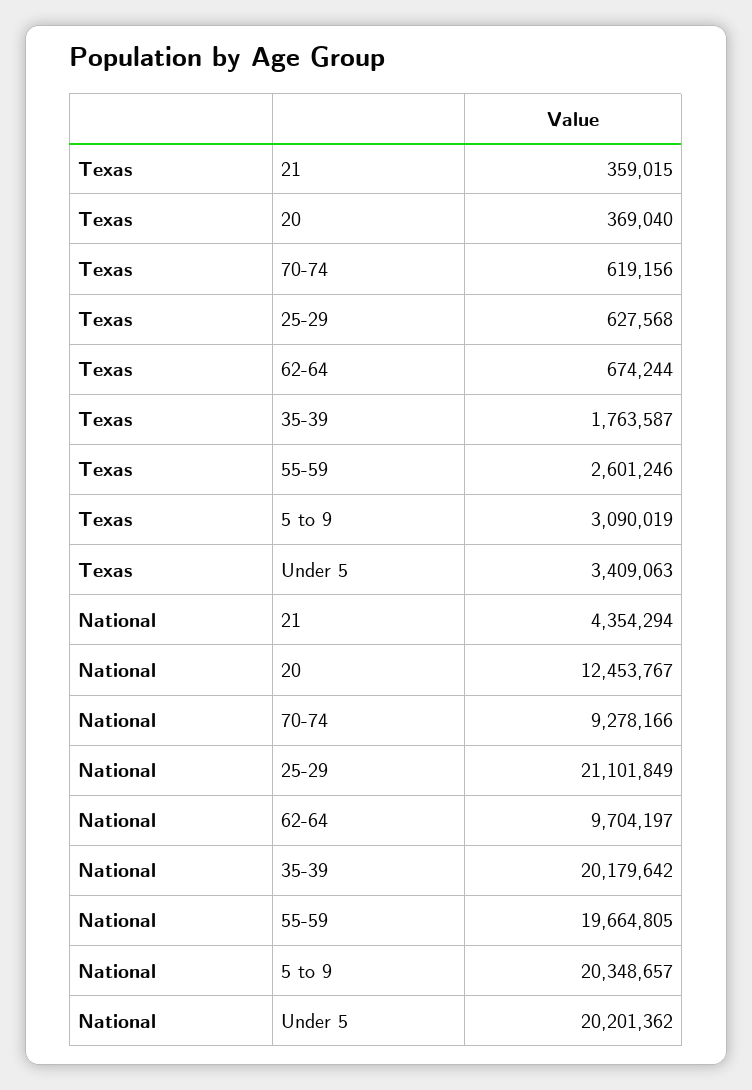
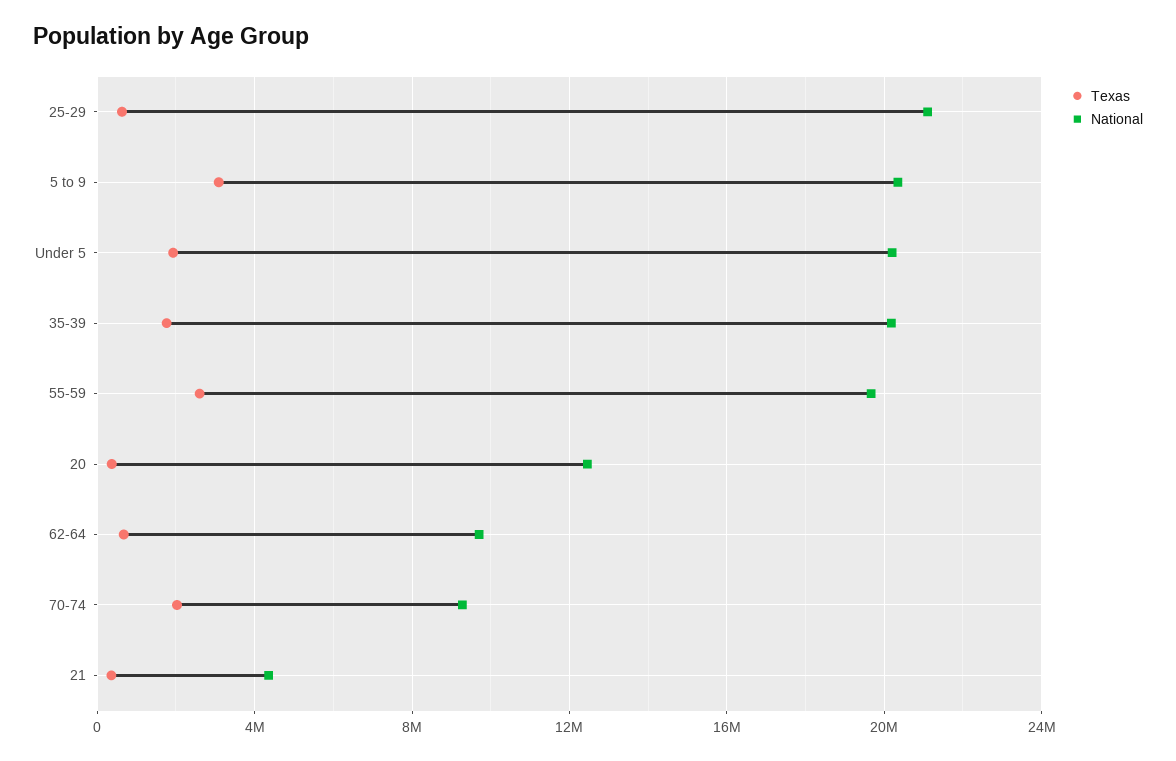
  {
    "Texas": {
      "21": 359015,
      "20": 369040,
-     "70-74": 619156,
+     "70-74": 2000000,
      "25-29": 627568,
      "62-64": 674244,
      "35-39": 1763587,
      "55-59": 2601246,
      "5 to 9": 3090019,
-     "Under 5": 3409063
+     "Under 5": 2000000
    },
    "National": {
      "21": 4354294,
      "20": 12453767,
      "70-74": 9278166,
      "25-29": 21101849,
      "62-64": 9704197,
      "35-39": 20179642,
      "55-59": 19664805,
      "5 to 9": 20348657,
      "Under 5": 20201362
    }
  }

